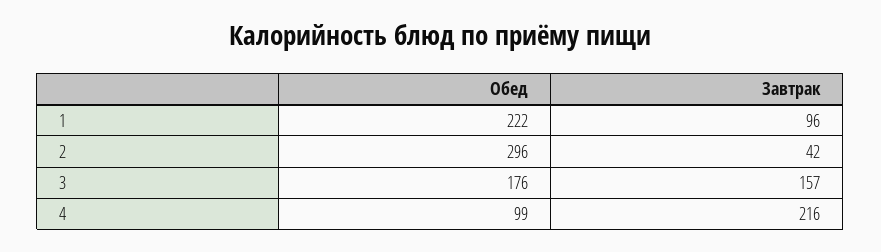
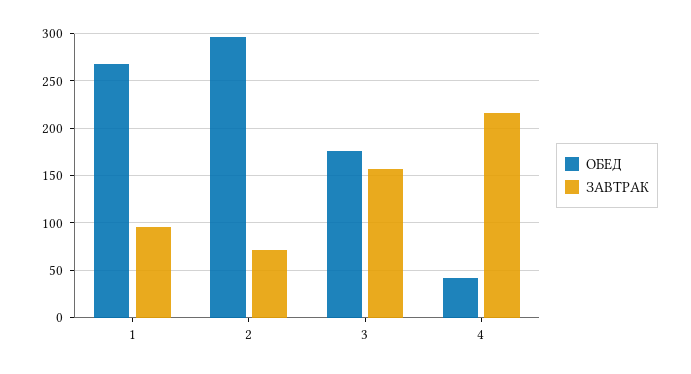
  {
    "Обед": {
-     "1": 222,
+     "1": 270,
      "2": 296,
      "3": 176,
-     "4": 99
+     "4": 40
    },
    "Завтрак": {
      "1": 96,
-     "2": 42,
+     "2": 70,
      "3": 157,
      "4": 216
    }
  }

